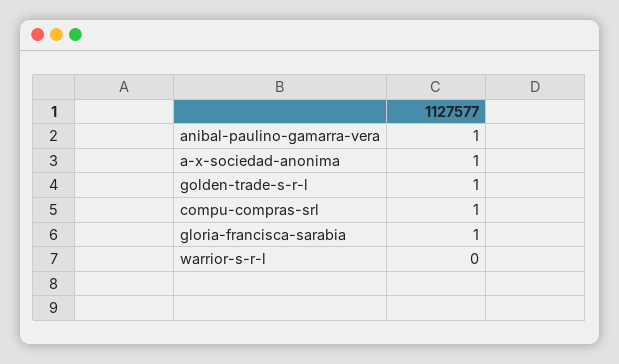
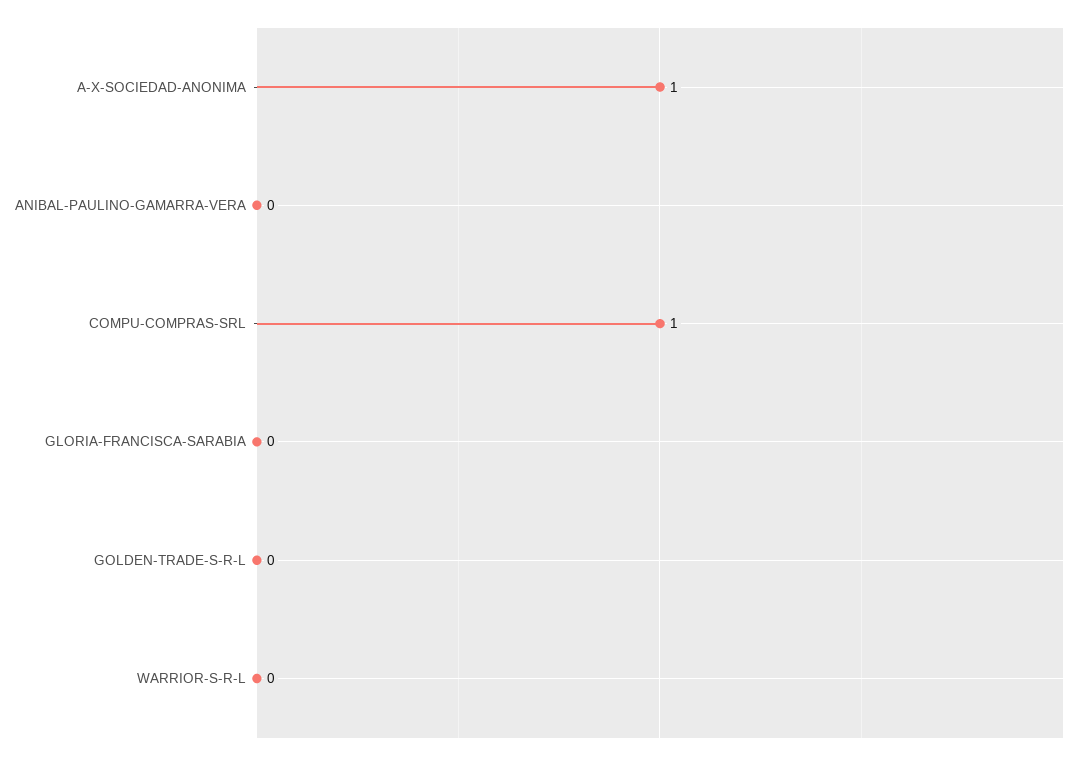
  {
-   "anibal-paulino-gamarra-vera": 1,
+   "anibal-paulino-gamarra-vera": 0,
    "a-x-sociedad-anonima": 1,
-   "golden-trade-s-r-l": 1,
+   "golden-trade-s-r-l": 0,
    "compu-compras-srl": 1,
-   "gloria-francisca-sarabia": 1,
+   "gloria-francisca-sarabia": 0,
    "warrior-s-r-l": 0
  }

